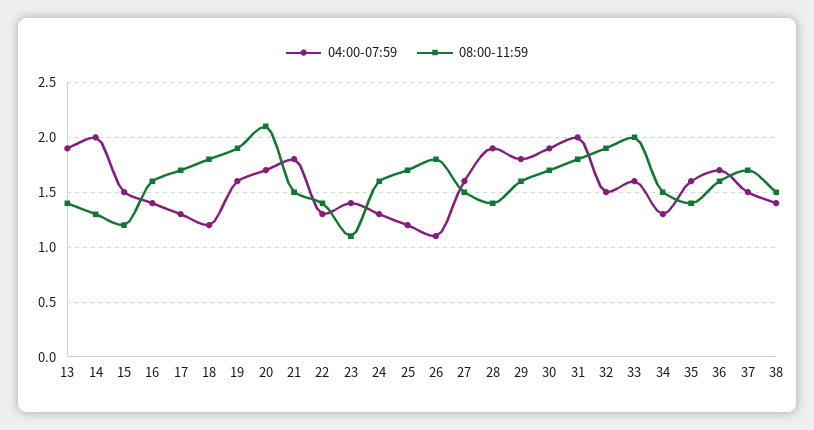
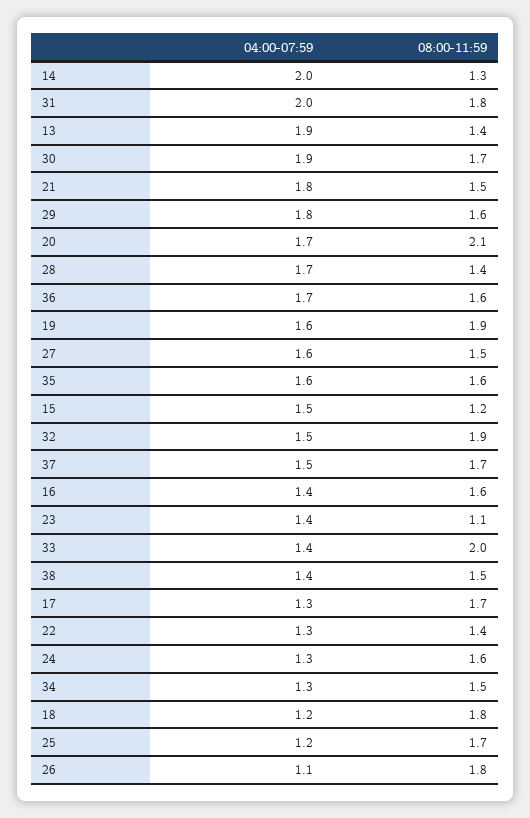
  {
    "04:00-07:59": {
      "13": 1.9,
      "14": 2,
      "15": 1.5,
      "16": 1.4,
      "17": 1.3,
      "18": 1.2,
      "19": 1.6,
      "20": 1.7,
      "21": 1.8,
      "22": 1.3,
      "23": 1.4,
      "24": 1.3,
      "25": 1.2,
      "26": 1.1,
      "27": 1.6,
-     "28": 1.9,
+     "28": 1.7,
      "29": 1.8,
      "30": 1.9,
      "31": 2,
      "32": 1.5,
-     "33": 1.6,
+     "33": 1.4,
      "34": 1.3,
      "35": 1.6,
      "36": 1.7,
      "37": 1.5,
      "38": 1.4
    },
    "08:00-11:59": {
      "13": 1.4,
      "14": 1.3,
      "15": 1.2,
      "16": 1.6,
      "17": 1.7,
      "18": 1.8,
      "19": 1.9,
      "20": 2.1,
      "21": 1.5,
      "22": 1.4,
      "23": 1.1,
      "24": 1.6,
      "25": 1.7,
      "26": 1.8,
      "27": 1.5,
      "28": 1.4,
      "29": 1.6,
      "30": 1.7,
      "31": 1.8,
      "32": 1.9,
      "33": 2,
      "34": 1.5,
-     "35": 1.4,
+     "35": 1.6,
      "36": 1.6,
      "37": 1.7,
      "38": 1.5
    }
  }

